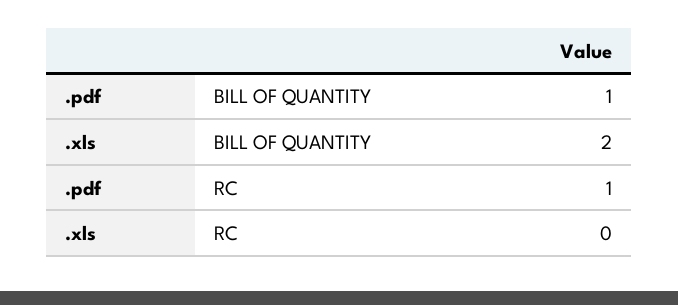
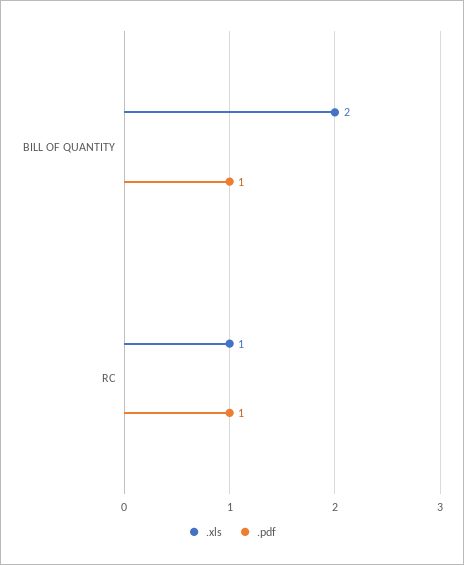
  {
    ".pdf": {
      "BILL OF QUANTITY": 1,
      "RC": 1
    },
    ".xls": {
      "BILL OF QUANTITY": 2,
-     "RC": 0
+     "RC": 1
    }
  }

